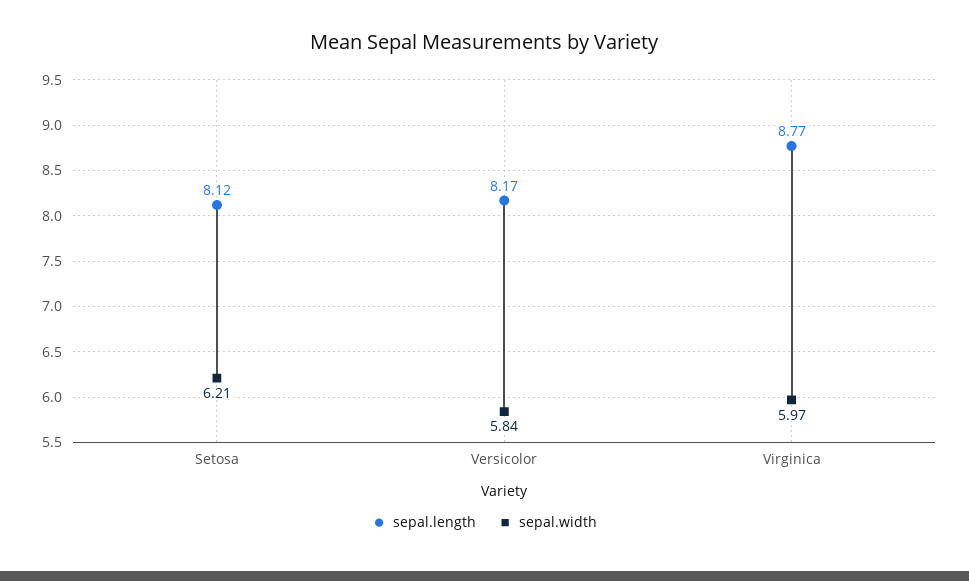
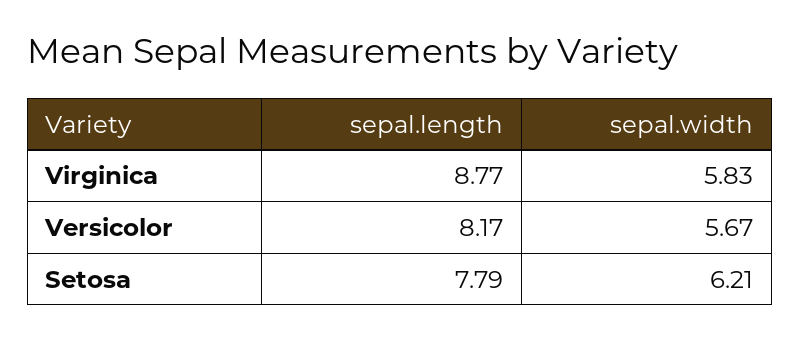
  {
    "sepal.length": {
-     "Setosa": 8.12,
+     "Setosa": 7.79,
      "Versicolor": 8.17,
      "Virginica": 8.77
    },
    "sepal.width": {
      "Setosa": 6.21,
-     "Versicolor": 5.84,
+     "Versicolor": 5.67,
-     "Virginica": 5.97
+     "Virginica": 5.83
    }
  }

